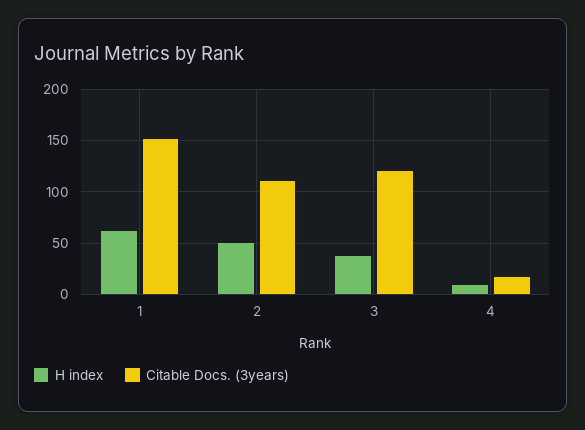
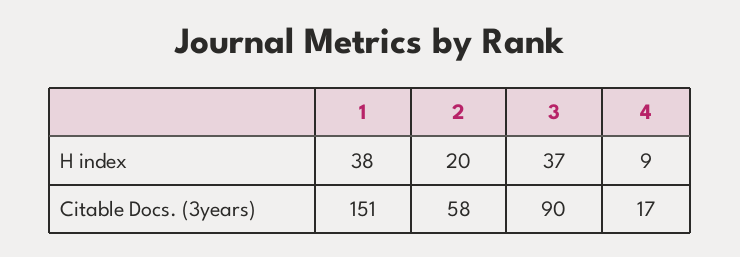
  {
    "H index": {
-     "1": 60,
+     "1": 38,
-     "2": 50,
+     "2": 20,
      "3": 37,
      "4": 9
    },
    "Citable Docs. (3years)": {
      "1": 151,
-     "2": 110,
+     "2": 58,
-     "3": 120,
+     "3": 90,
      "4": 17
    }
  }

